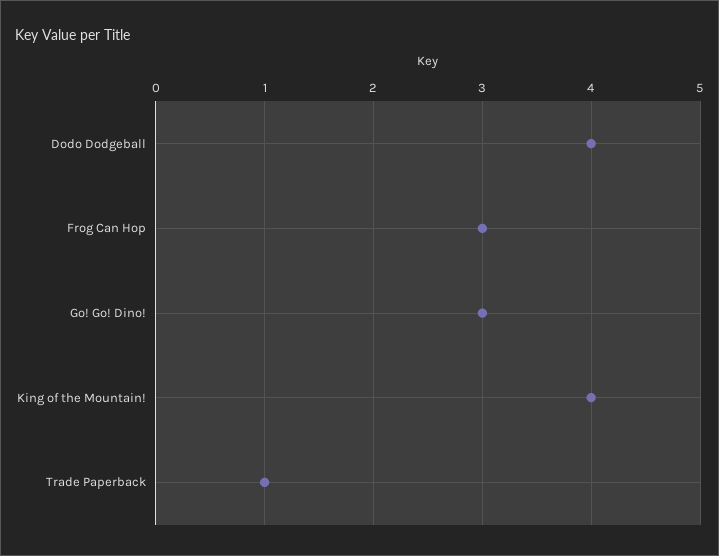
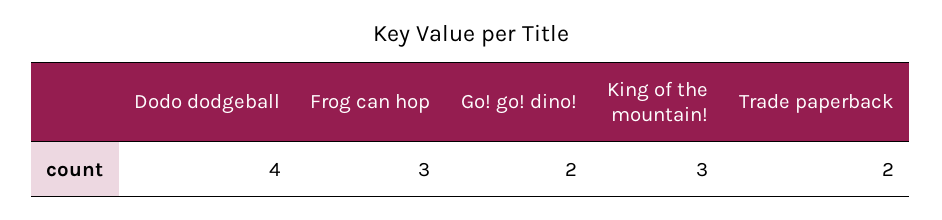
  {
    "Dodo Dodgeball": 4,
    "Frog Can Hop": 3,
-   "Go! Go! Dino!": 3,
+   "Go! Go! Dino!": 2,
-   "King of the Mountain!": 4,
+   "King of the Mountain!": 3,
-   "Trade Paperback": 1
+   "Trade Paperback": 2
  }

